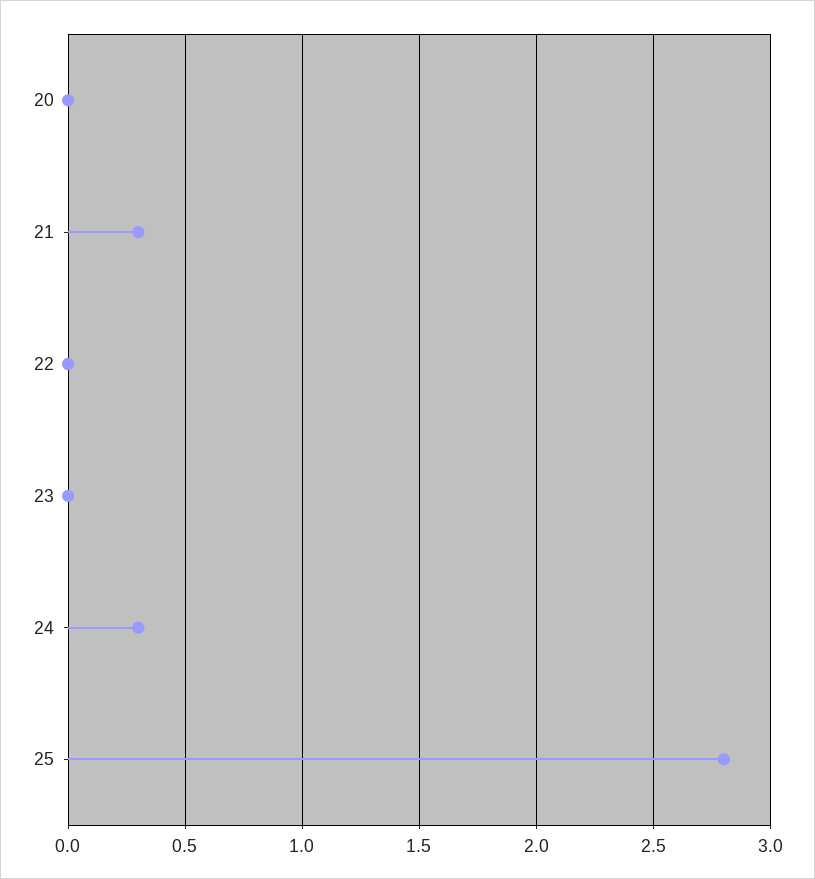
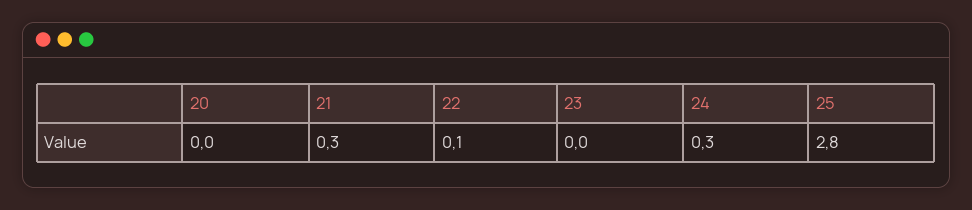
  {
    "20": 0,
    "21": 0.3,
-   "22": 0,
+   "22": 0.1,
    "23": 0,
    "24": 0.3,
    "25": 2.8
  }

